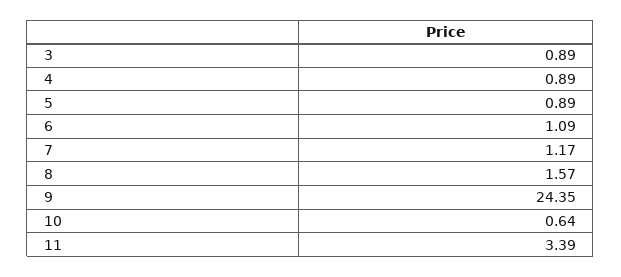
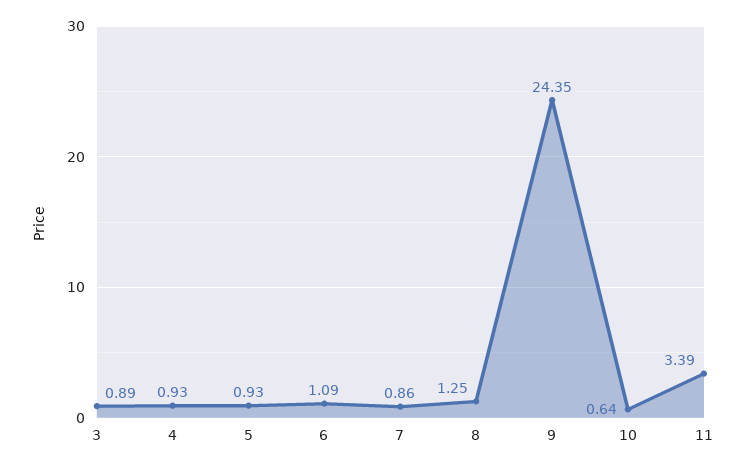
  {
    "3": 0.89,
-   "4": 0.89,
+   "4": 0.93,
-   "5": 0.89,
+   "5": 0.93,
    "6": 1.09,
-   "7": 1.17,
+   "7": 0.86,
-   "8": 1.57,
+   "8": 1.25,
    "9": 24.35,
    "10": 0.64,
    "11": 3.39
  }

